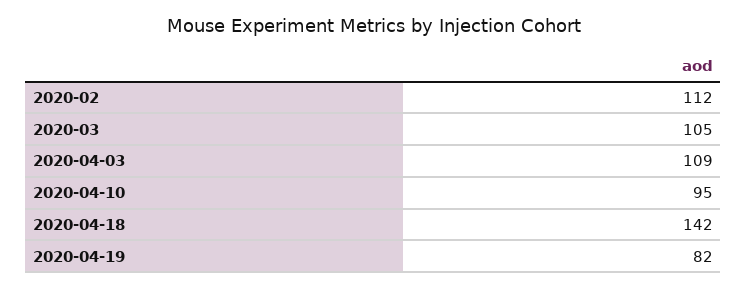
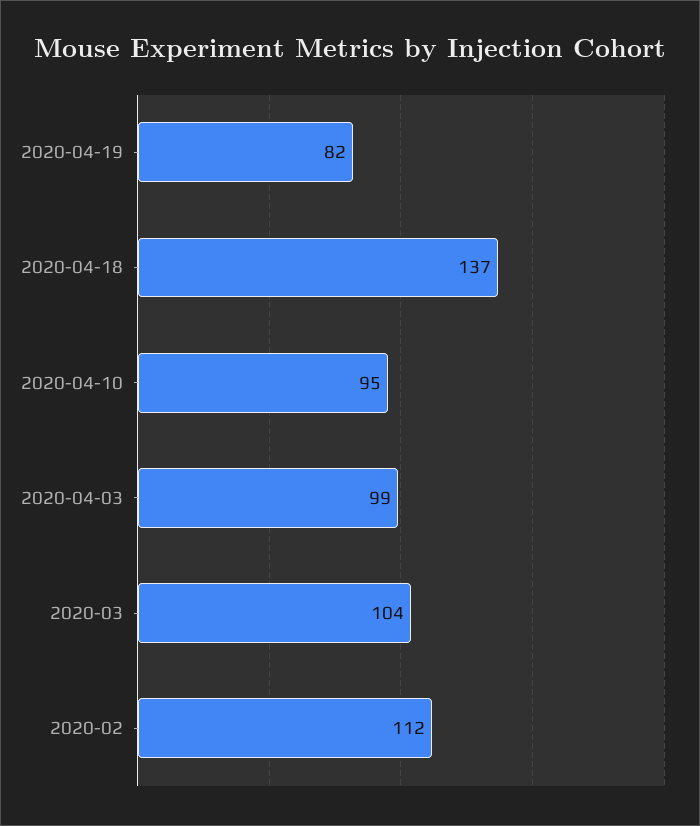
  {
    "2020-02": 112,
-   "2020-03": 105,
+   "2020-03": 104,
-   "2020-04-03": 109,
+   "2020-04-03": 99,
    "2020-04-10": 95,
-   "2020-04-18": 142,
+   "2020-04-18": 137,
    "2020-04-19": 82
  }

